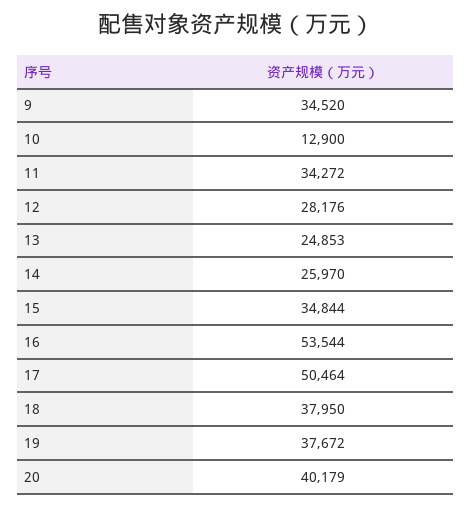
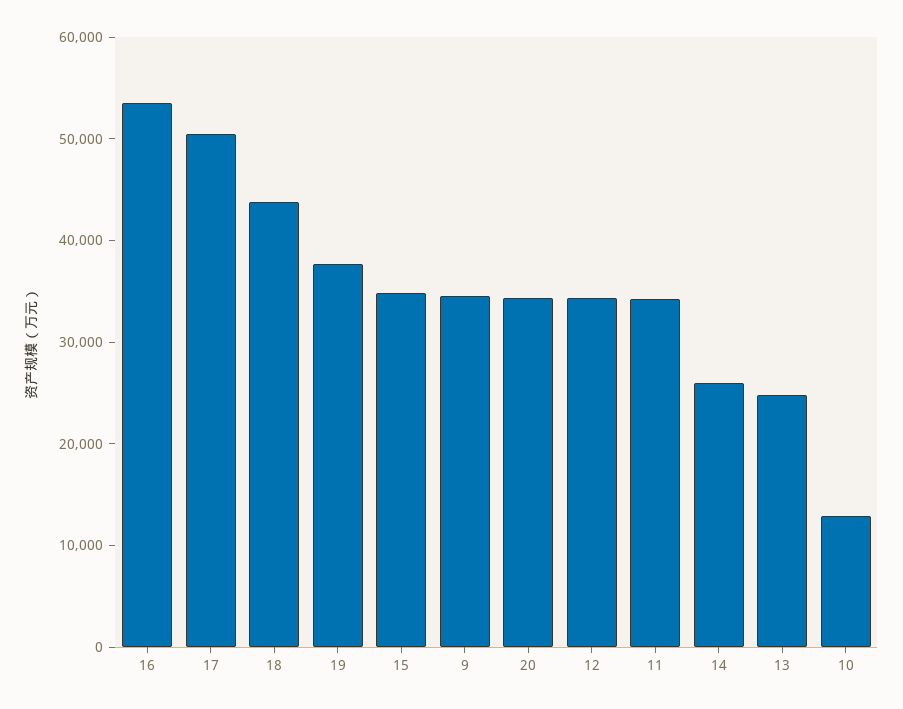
  {
    "9": 34520,
    "10": 12900,
    "11": 34272,
-   "12": 28176,
+   "12": 34000,
    "13": 24853,
    "14": 25970,
    "15": 34844,
    "16": 53544,
    "17": 50464,
-   "18": 37950,
+   "18": 44000,
    "19": 37672,
-   "20": 40179
+   "20": 34000
  }

